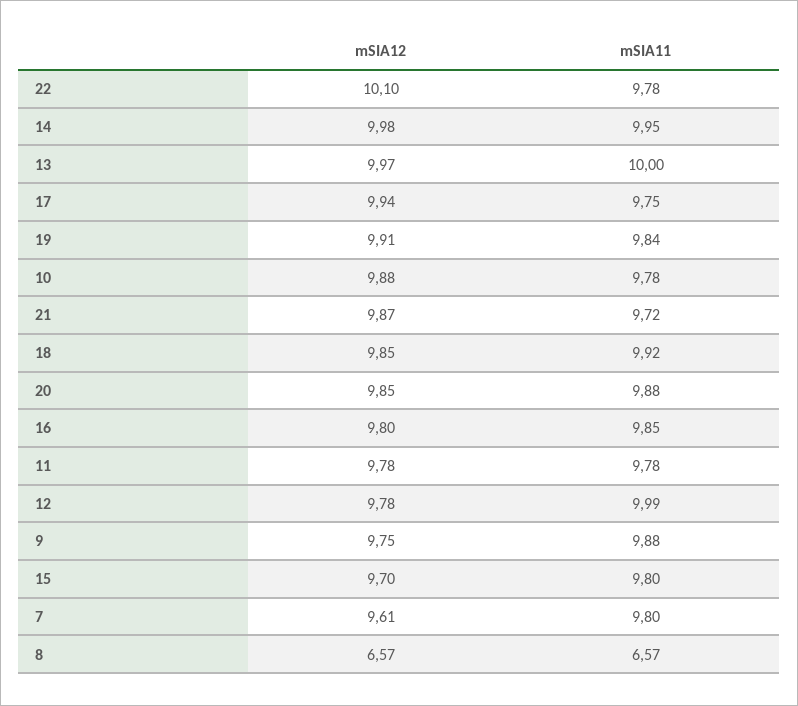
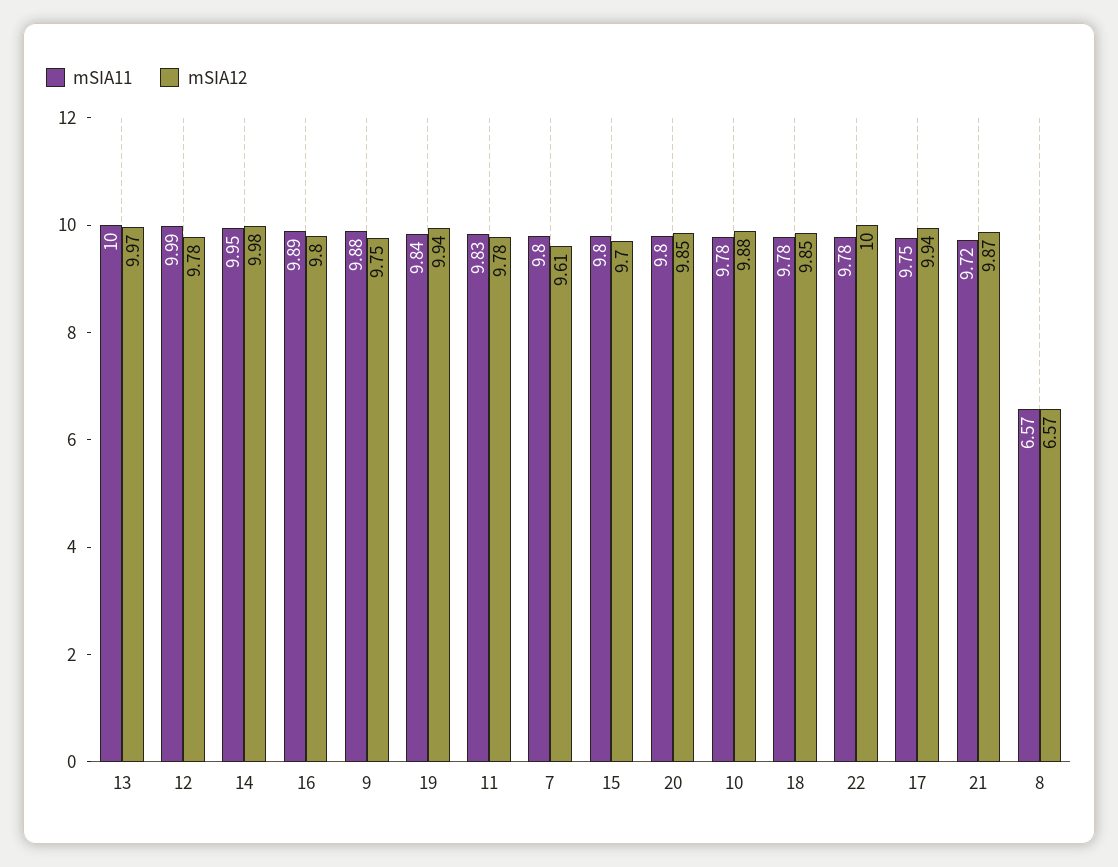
  {
    "mSIA12": {
-     "22": 10.1,
+     "22": 10,
      "14": 9.98,
      "13": 9.97,
      "17": 9.94,
-     "19": 9.91,
+     "19": 9.94,
      "10": 9.88,
      "21": 9.87,
      "18": 9.85,
      "20": 9.85,
      "16": 9.8,
      "11": 9.78,
      "12": 9.78,
      "9": 9.75,
      "15": 9.7,
      "7": 9.61,
      "8": 6.57
    },
    "mSIA11": {
      "22": 9.78,
      "14": 9.95,
      "13": 10,
      "17": 9.75,
      "19": 9.84,
      "10": 9.78,
      "21": 9.72,
-     "18": 9.92,
+     "18": 9.78,
-     "20": 9.88,
+     "20": 9.8,
-     "16": 9.85,
+     "16": 9.89,
-     "11": 9.78,
+     "11": 9.83,
      "12": 9.99,
      "9": 9.88,
      "15": 9.8,
      "7": 9.8,
      "8": 6.57
    }
  }

